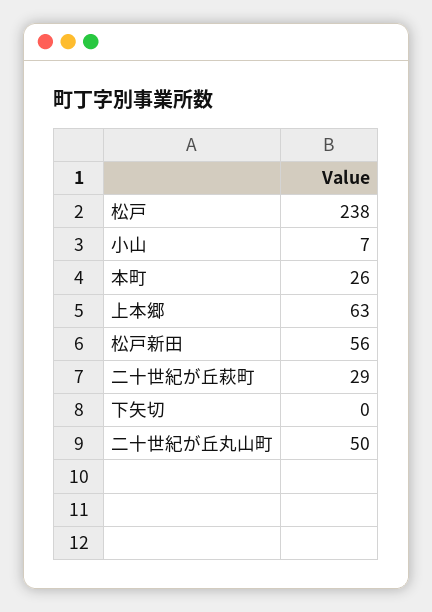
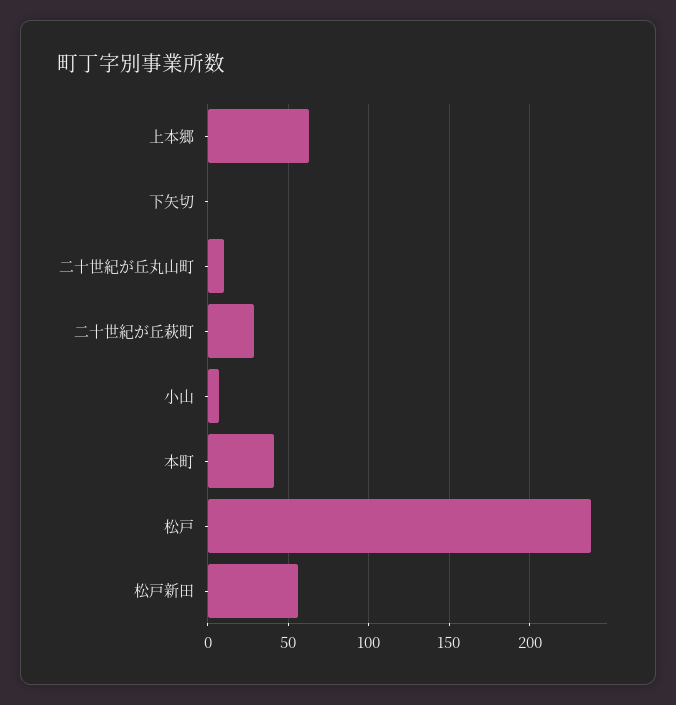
  {
    "松戸": 238,
    "小山": 7,
-   "本町": 26,
+   "本町": 40,
    "上本郷": 63,
    "松戸新田": 56,
    "二十世紀が丘萩町": 29,
    "下矢切": 0,
-   "二十世紀が丘丸山町": 50
+   "二十世紀が丘丸山町": 10
  }

